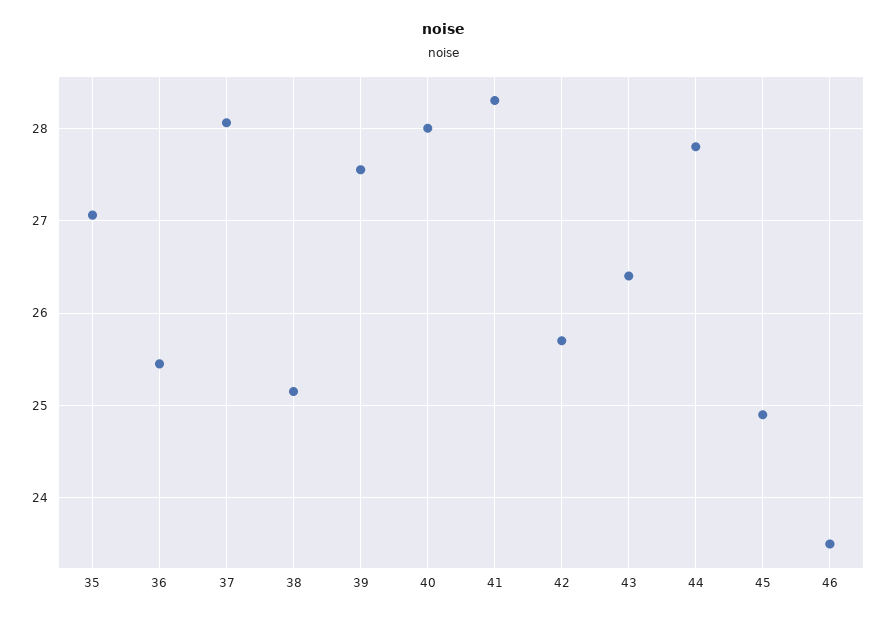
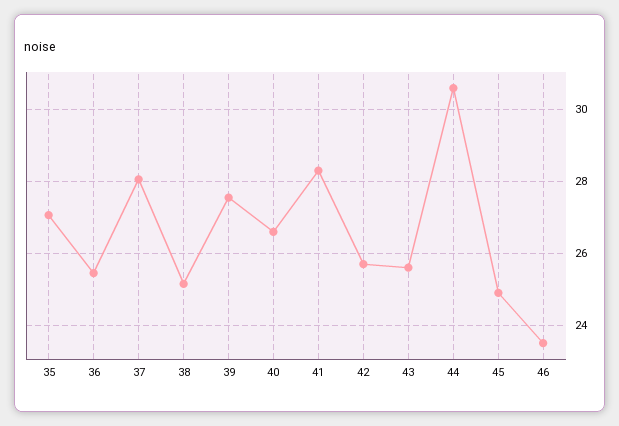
  {
    "35": 27.1,
    "36": 25.5,
    "37": 28.1,
    "38": 25.2,
    "39": 27.6,
-   "40": 28,
+   "40": 26.6,
    "41": 28.3,
    "42": 25.7,
-   "43": 26.4,
+   "43": 25.6,
-   "44": 27.8,
+   "44": 30.6,
    "45": 24.9,
    "46": 23.5
  }

